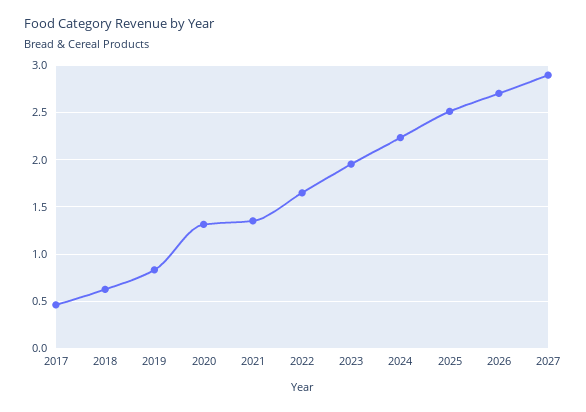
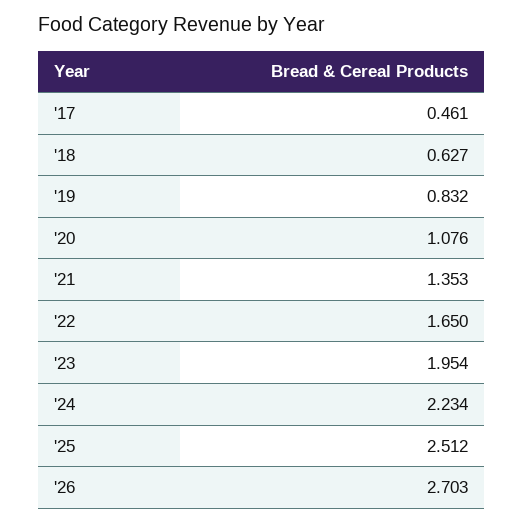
  {
    "2017": 0.461,
    "2018": 0.627,
    "2019": 0.832,
-   "2020": 1.3,
+   "2020": 1.076,
    "2021": 1.353,
    "2022": 1.65,
    "2023": 1.954,
    "2024": 2.234,
    "2025": 2.512,
-   "2026": 2.703,
+   "2026": 2.703
-   "2027": 2.9
  }

